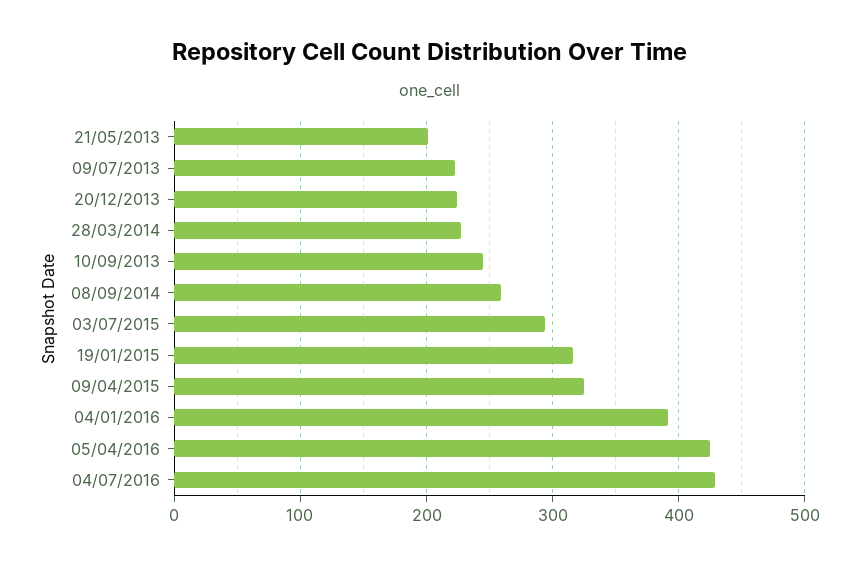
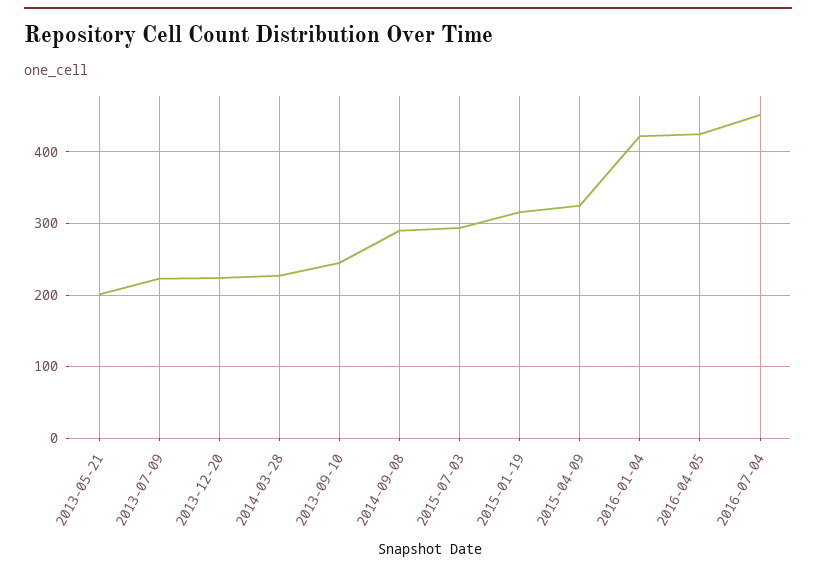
  {
    "21/05/2013": 200,
    "09/07/2013": 220,
    "20/12/2013": 220,
    "28/03/2014": 230,
    "10/09/2013": 250,
-   "08/09/2014": 260,
+   "08/09/2014": 290,
    "03/07/2015": 290,
    "19/01/2015": 320,
    "09/04/2015": 330,
-   "04/01/2016": 390,
+   "04/01/2016": 420,
    "05/04/2016": 430,
-   "04/07/2016": 430
+   "04/07/2016": 450
  }

